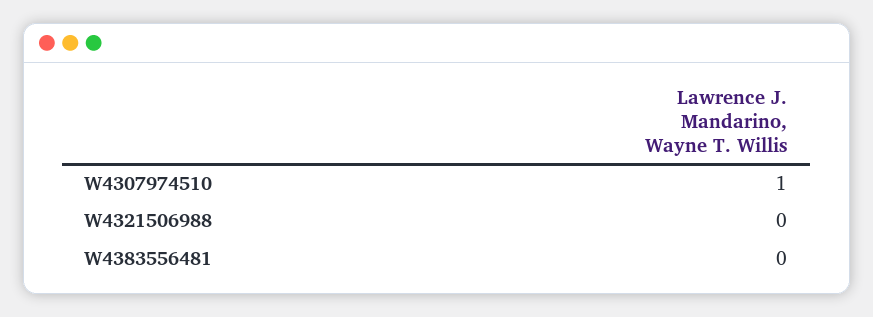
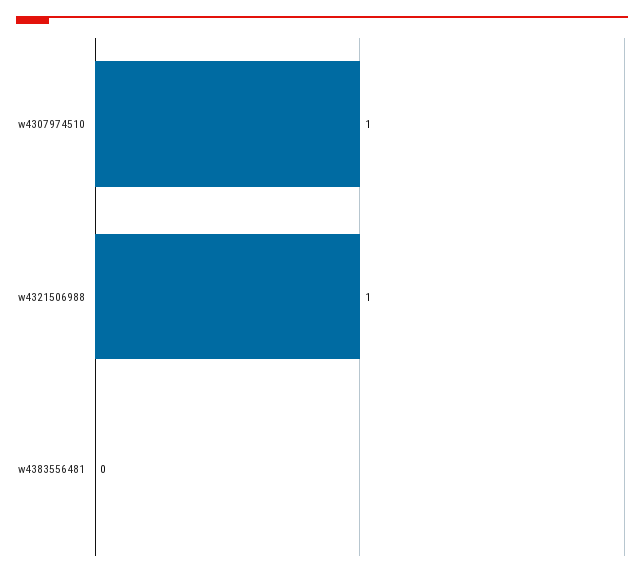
  {
    "W4307974510": 1,
-   "W4321506988": 0,
+   "W4321506988": 1,
    "W4383556481": 0
  }

